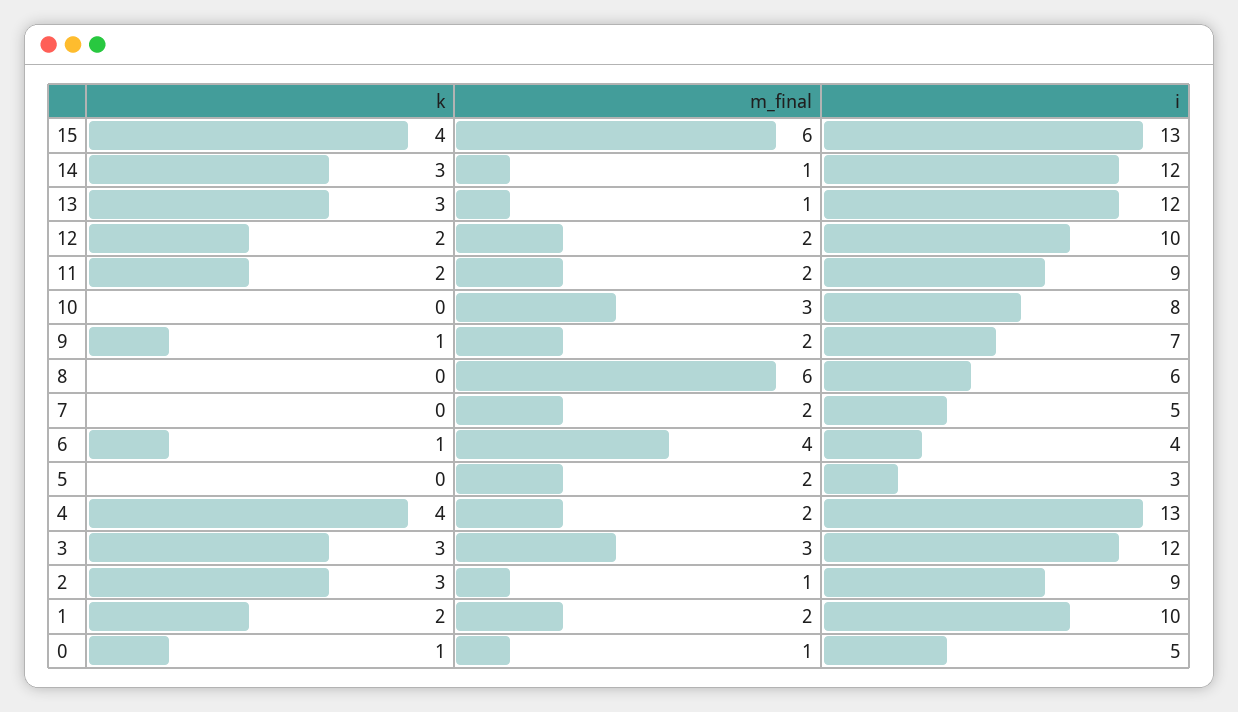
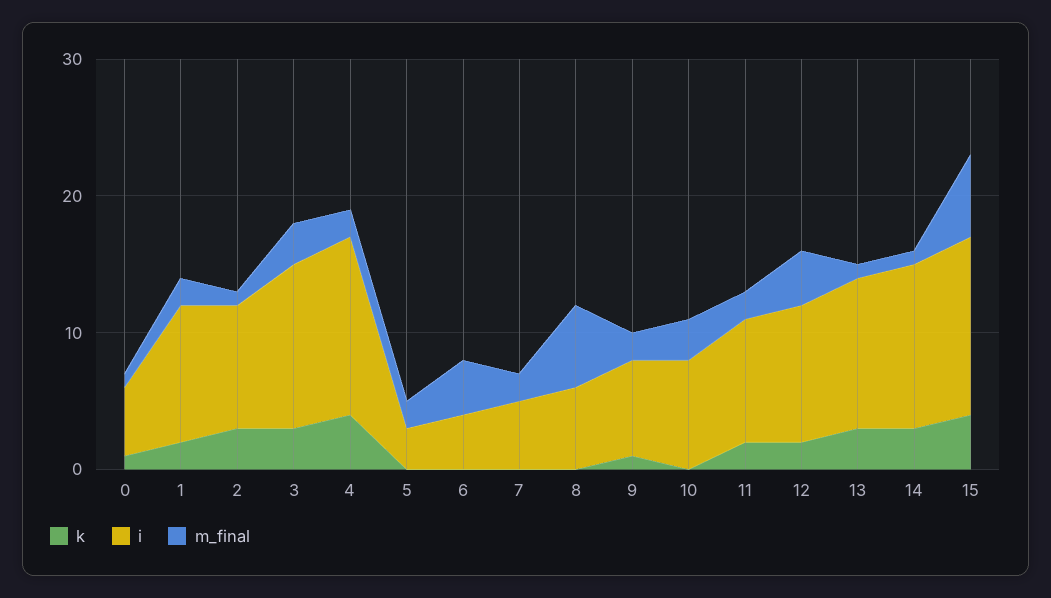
  {
    "k": {
      "15": 4,
      "14": 3,
      "13": 3,
      "12": 2,
      "11": 2,
      "10": 0,
      "9": 1,
      "8": 0,
      "7": 0,
-     "6": 1,
+     "6": 0,
      "5": 0,
      "4": 4,
      "3": 3,
      "2": 3,
      "1": 2,
      "0": 1
    },
    "m_final": {
      "15": 6,
      "14": 1,
      "13": 1,
-     "12": 2,
+     "12": 4,
      "11": 2,
      "10": 3,
      "9": 2,
      "8": 6,
      "7": 2,
      "6": 4,
      "5": 2,
      "4": 2,
      "3": 3,
      "2": 1,
      "1": 2,
      "0": 1
    },
    "i": {
      "15": 13,
      "14": 12,
-     "13": 12,
+     "13": 11,
      "12": 10,
      "11": 9,
      "10": 8,
      "9": 7,
      "8": 6,
      "7": 5,
      "6": 4,
      "5": 3,
      "4": 13,
      "3": 12,
      "2": 9,
      "1": 10,
      "0": 5
    }
  }

